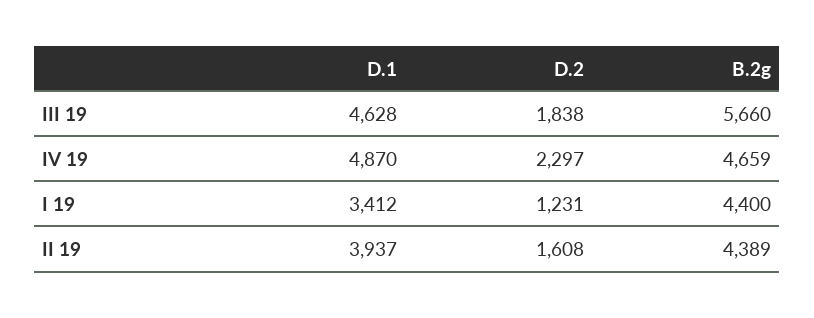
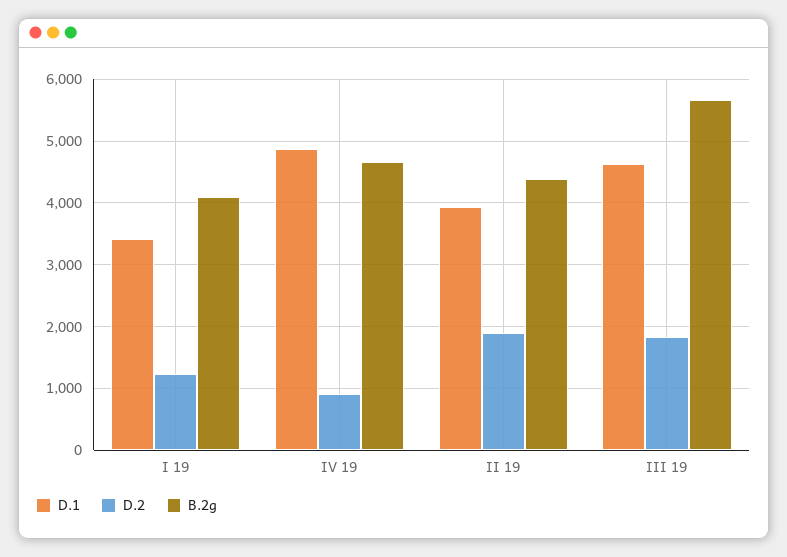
  {
    "D.1": {
      "III 19": 4628,
      "IV 19": 4870,
      "I 19": 3412,
      "II 19": 3937
    },
    "D.2": {
      "III 19": 1838,
-     "IV 19": 2297,
+     "IV 19": 900,
      "I 19": 1231,
-     "II 19": 1608
+     "II 19": 1900
    },
    "B.2g": {
      "III 19": 5660,
      "IV 19": 4659,
-     "I 19": 4400,
+     "I 19": 4100,
      "II 19": 4389
    }
  }

